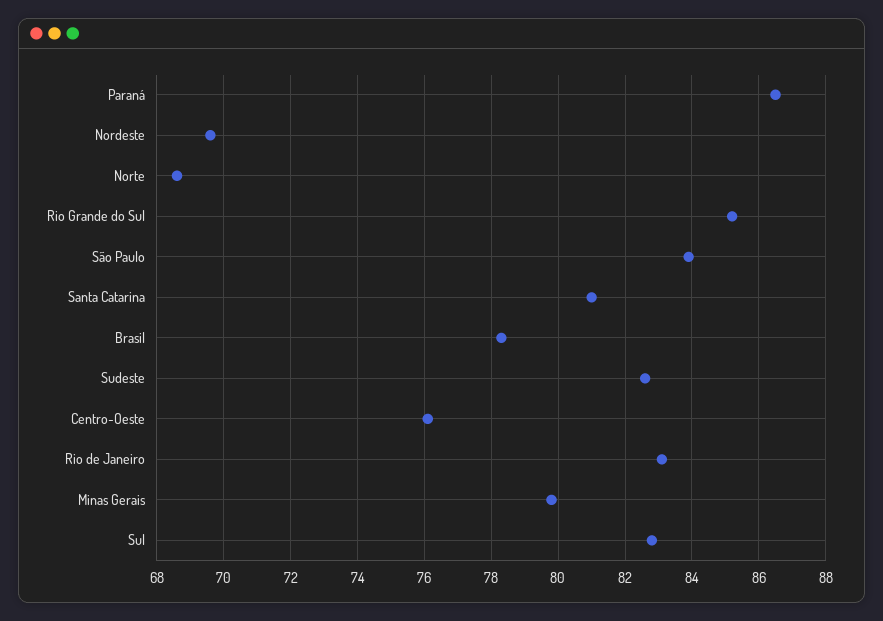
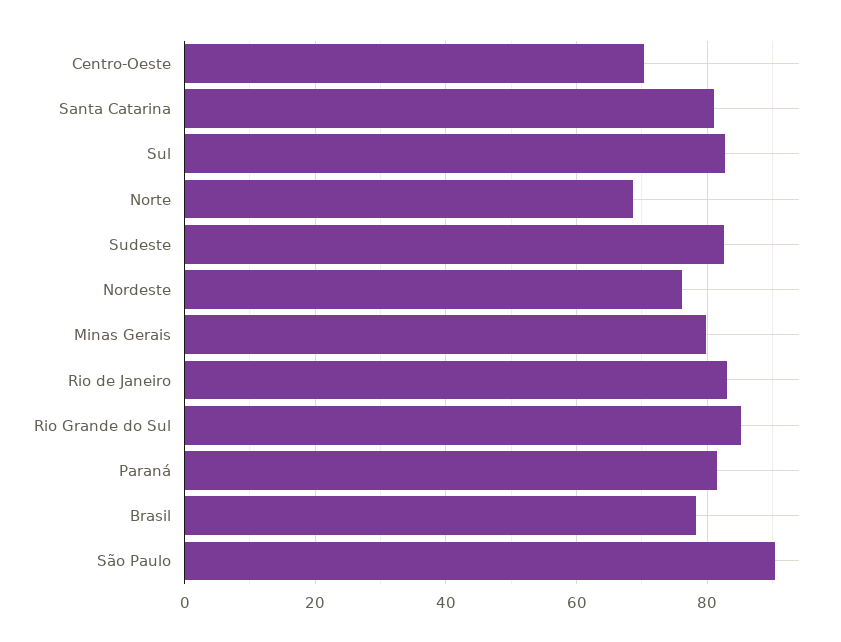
  {
-   "Paraná": 86.5,
+   "Paraná": 82,
-   "Nordeste": 69.5,
+   "Nordeste": 76,
    "Norte": 68.5,
    "Rio Grande do Sul": 85,
-   "São Paulo": 84,
+   "São Paulo": 90,
    "Santa Catarina": 81,
    "Brasil": 78.5,
    "Sudeste": 82.5,
-   "Centro-Oeste": 76,
+   "Centro-Oeste": 70,
    "Rio de Janeiro": 83,
    "Minas Gerais": 80,
    "Sul": 83
  }

